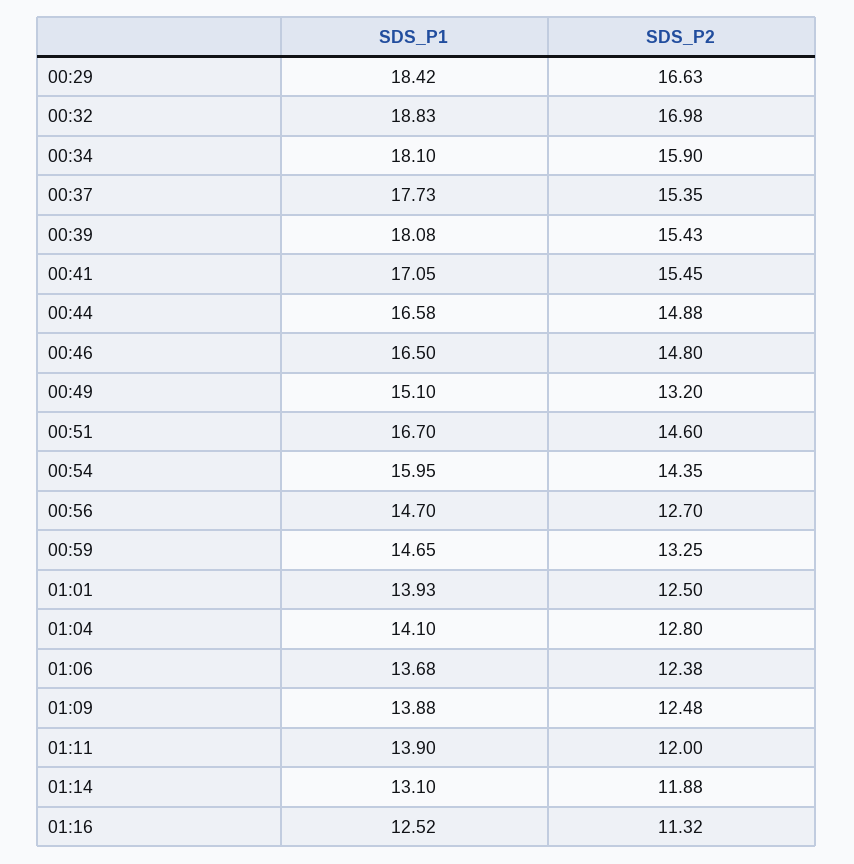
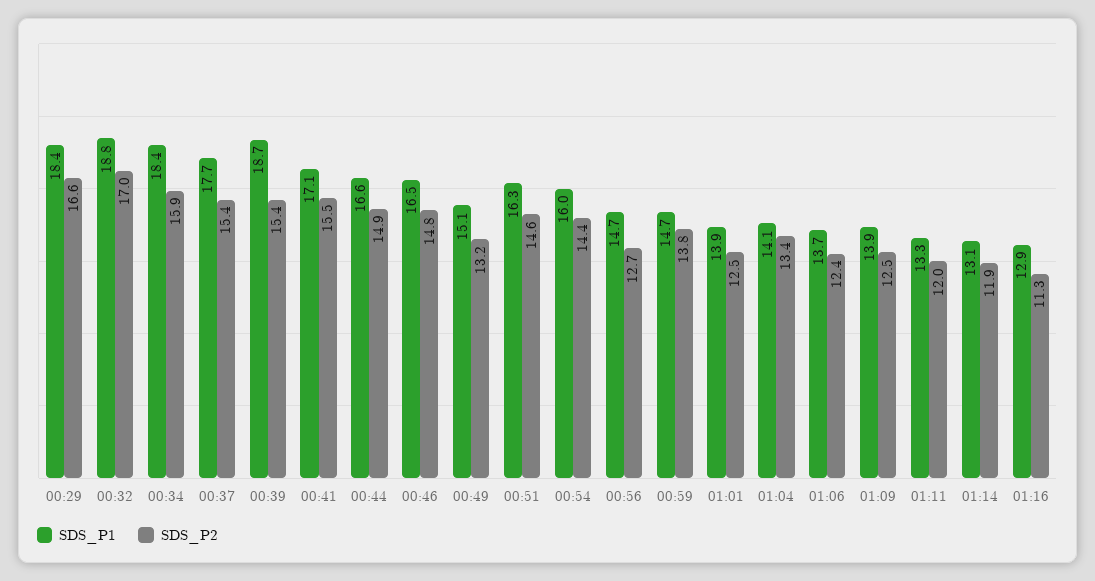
  {
    "SDS_P1": {
      "00:29": 18.42,
      "00:32": 18.83,
-     "00:34": 18.1,
+     "00:34": 18.4,
      "00:37": 17.73,
-     "00:39": 18.08,
+     "00:39": 18.7,
      "00:41": 17.05,
      "00:44": 16.58,
      "00:46": 16.5,
      "00:49": 15.1,
-     "00:51": 16.7,
+     "00:51": 16.3,
      "00:54": 15.95,
      "00:56": 14.7,
      "00:59": 14.65,
      "01:01": 13.93,
      "01:04": 14.1,
      "01:06": 13.68,
      "01:09": 13.88,
-     "01:11": 13.9,
+     "01:11": 13.3,
      "01:14": 13.1,
-     "01:16": 12.52
+     "01:16": 12.9
    },
    "SDS_P2": {
      "00:29": 16.63,
      "00:32": 16.98,
      "00:34": 15.9,
      "00:37": 15.35,
      "00:39": 15.43,
      "00:41": 15.45,
      "00:44": 14.88,
      "00:46": 14.8,
      "00:49": 13.2,
      "00:51": 14.6,
      "00:54": 14.35,
      "00:56": 12.7,
-     "00:59": 13.25,
+     "00:59": 13.8,
      "01:01": 12.5,
-     "01:04": 12.8,
+     "01:04": 13.4,
      "01:06": 12.38,
      "01:09": 12.48,
      "01:11": 12,
      "01:14": 11.88,
      "01:16": 11.32
    }
  }

